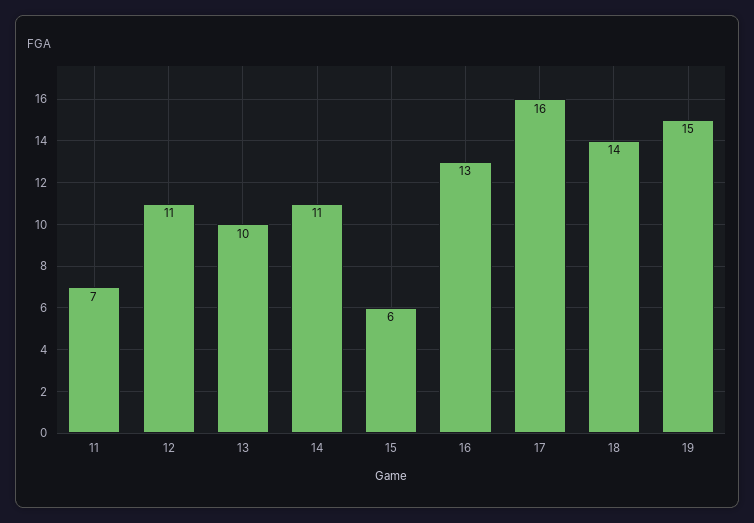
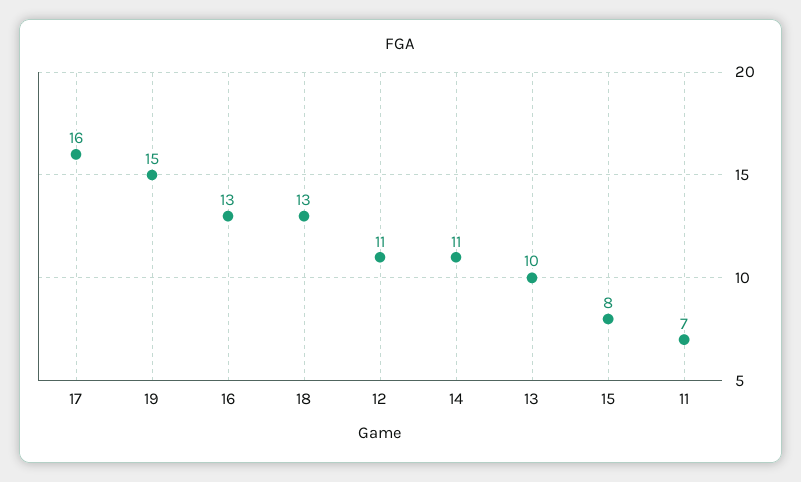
  {
    "11": 7,
    "12": 11,
    "13": 10,
    "14": 11,
-   "15": 6,
+   "15": 8,
    "16": 13,
    "17": 16,
-   "18": 14,
+   "18": 13,
    "19": 15
  }

